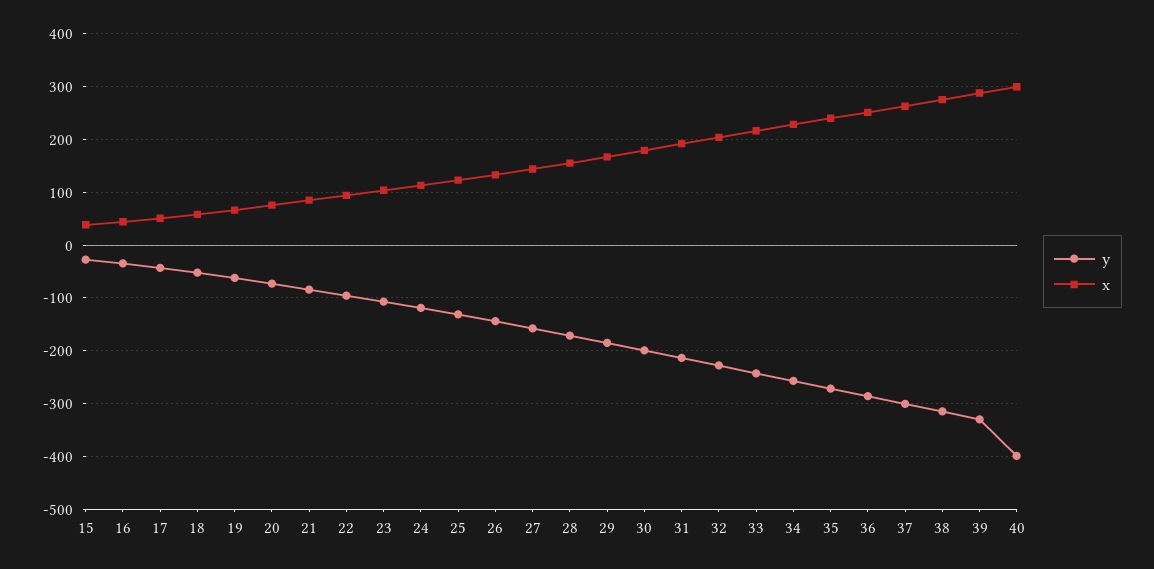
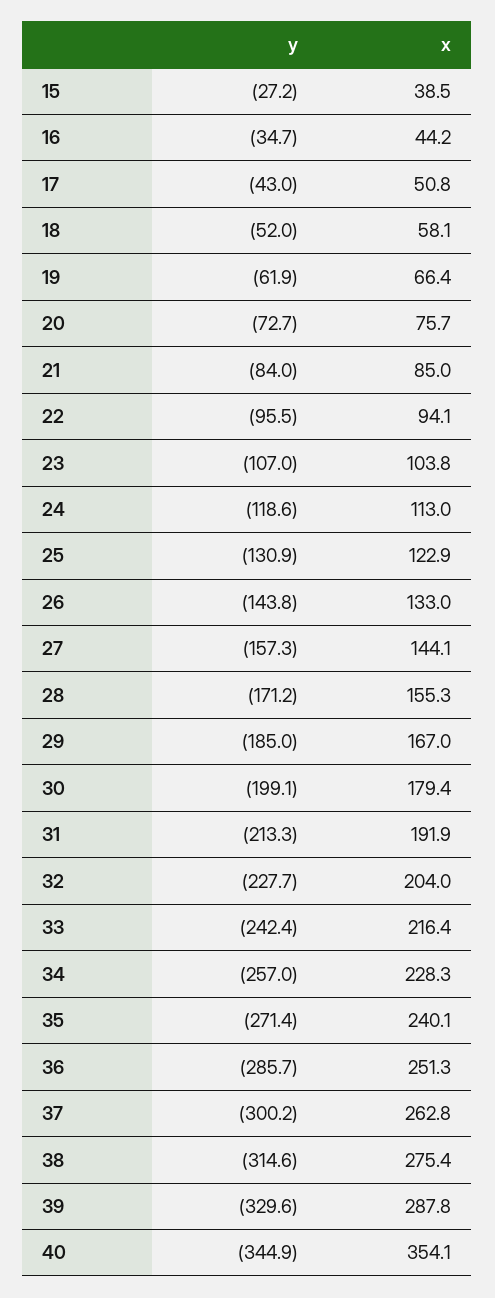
  {
    "y": {
      "15": -27.2,
      "16": -34.7,
      "17": -43,
      "18": -52,
      "19": -61.9,
      "20": -72.7,
      "21": -84,
      "22": -95.5,
      "23": -107,
      "24": -118.6,
      "25": -130.9,
      "26": -143.8,
      "27": -157.3,
      "28": -171.2,
      "29": -185,
      "30": -199.1,
      "31": -213.3,
      "32": -227.7,
      "33": -242.4,
      "34": -257,
      "35": -271.4,
      "36": -285.7,
      "37": -300.2,
      "38": -314.6,
      "39": -329.6,
-     "40": -400
+     "40": -344.9
    },
    "x": {
      "15": 38.5,
      "16": 44.2,
      "17": 50.8,
      "18": 58.1,
      "19": 66.4,
      "20": 75.7,
      "21": 85,
      "22": 94.1,
      "23": 103.8,
      "24": 113,
      "25": 122.9,
      "26": 133,
      "27": 144.1,
      "28": 155.3,
      "29": 167,
      "30": 179.4,
      "31": 191.9,
      "32": 204,
      "33": 216.4,
      "34": 228.3,
      "35": 240.1,
      "36": 251.3,
      "37": 262.8,
      "38": 275.4,
      "39": 287.8,
-     "40": 300
+     "40": 354.1
    }
  }

